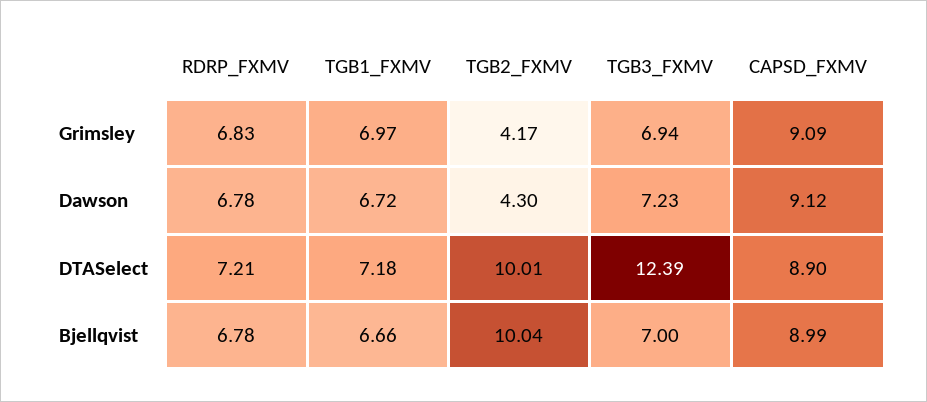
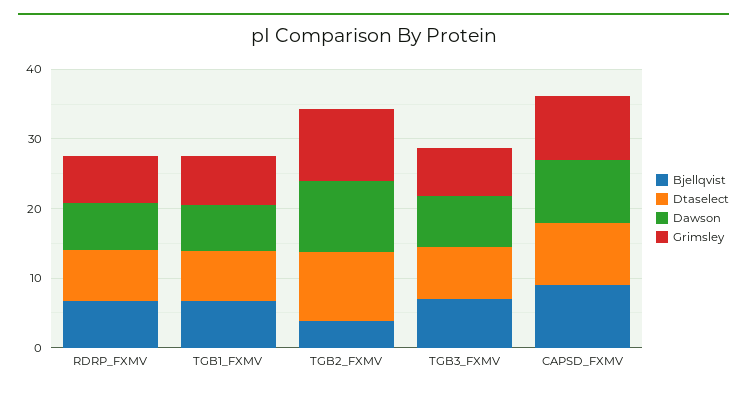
  {
    "Grimsley": {
      "RDRP_FXMV": 6.83,
      "TGB1_FXMV": 6.97,
-     "TGB2_FXMV": 4.17,
+     "TGB2_FXMV": 10,
      "TGB3_FXMV": 6.94,
      "CAPSD_FXMV": 9.09
    },
    "Dawson": {
      "RDRP_FXMV": 6.78,
      "TGB1_FXMV": 6.72,
-     "TGB2_FXMV": 4.3,
+     "TGB2_FXMV": 10,
      "TGB3_FXMV": 7.23,
      "CAPSD_FXMV": 9.12
    },
    "DTASelect": {
      "RDRP_FXMV": 7.21,
      "TGB1_FXMV": 7.18,
      "TGB2_FXMV": 10.01,
-     "TGB3_FXMV": 12.39,
+     "TGB3_FXMV": 8,
      "CAPSD_FXMV": 8.9
    },
    "Bjellqvist": {
      "RDRP_FXMV": 6.78,
      "TGB1_FXMV": 6.66,
-     "TGB2_FXMV": 10.04,
+     "TGB2_FXMV": 4,
      "TGB3_FXMV": 7,
      "CAPSD_FXMV": 8.99
    }
  }

